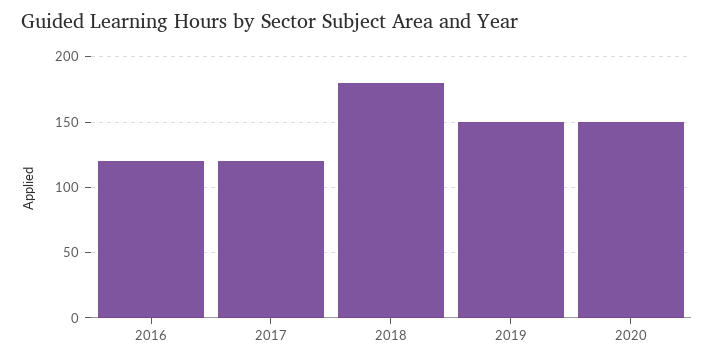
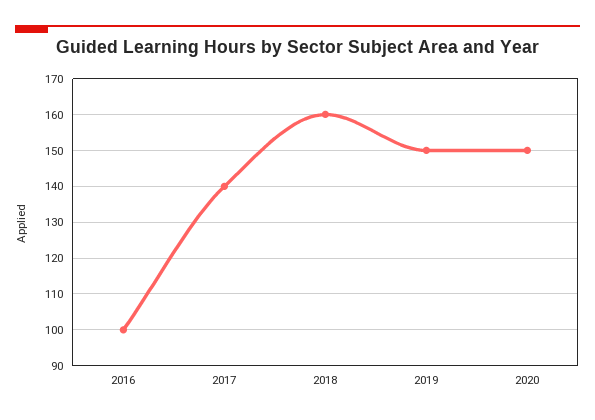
  {
-   "2016": 120,
+   "2016": 100,
-   "2017": 120,
+   "2017": 140,
-   "2018": 180,
+   "2018": 160,
    "2019": 150,
    "2020": 150
  }

